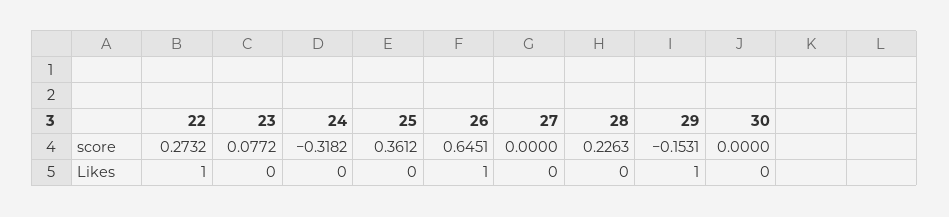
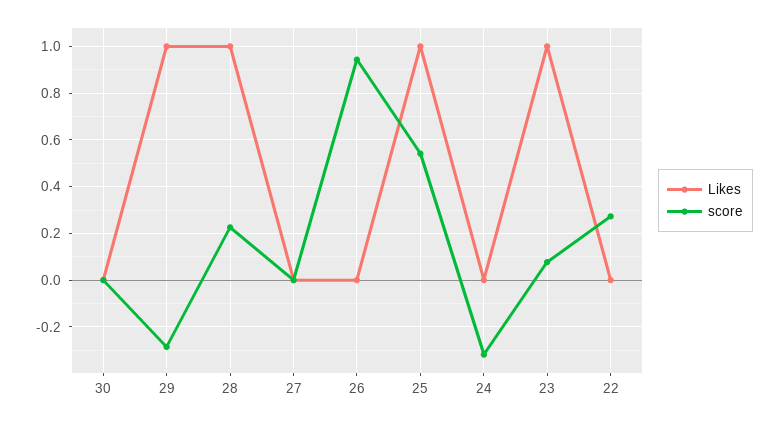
  {
    "score": {
      "22": 0.2732,
      "23": 0.0772,
      "24": -0.3182,
-     "25": 0.3612,
+     "25": 0.55,
-     "26": 0.6451,
+     "26": 0.95,
      "27": 0,
      "28": 0.2263,
-     "29": -0.1531,
+     "29": -0.3,
      "30": 0
    },
    "Likes": {
-     "22": 1,
+     "22": 0,
-     "23": 0,
+     "23": 1,
      "24": 0,
-     "25": 0,
+     "25": 1,
-     "26": 1,
+     "26": 0,
      "27": 0,
-     "28": 0,
+     "28": 1,
      "29": 1,
      "30": 0
    }
  }

